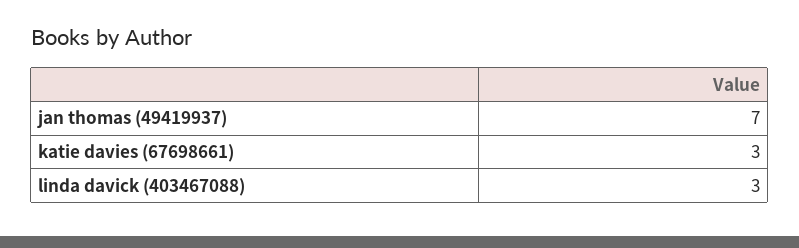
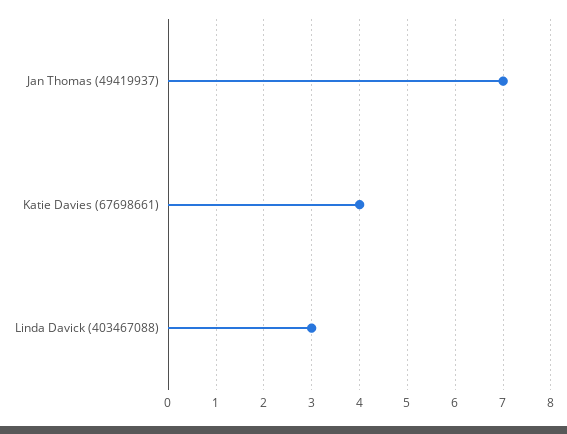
  {
    "jan thomas (49419937)": 7,
-   "katie davies (67698661)": 3,
+   "katie davies (67698661)": 4,
    "linda davick (403467088)": 3
  }

